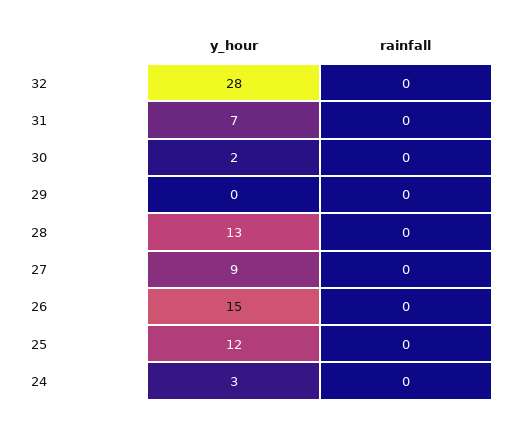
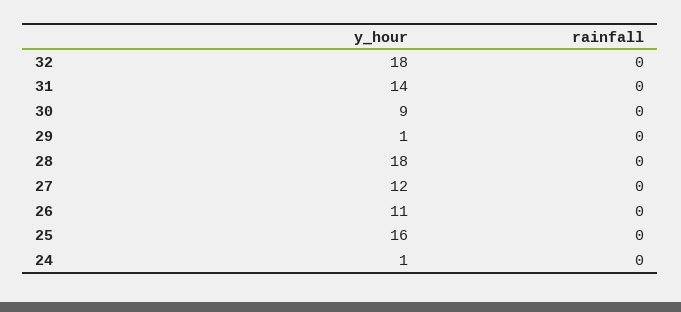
  {
    "y_hour": {
-     "32": 28,
+     "32": 18,
-     "31": 7,
+     "31": 14,
-     "30": 2,
+     "30": 9,
-     "29": 0,
+     "29": 1,
-     "28": 13,
+     "28": 18,
-     "27": 9,
+     "27": 12,
-     "26": 15,
+     "26": 11,
-     "25": 12,
+     "25": 16,
-     "24": 3
+     "24": 1
    },
    "rainfall": {
      "32": 0,
      "31": 0,
      "30": 0,
      "29": 0,
      "28": 0,
      "27": 0,
      "26": 0,
      "25": 0,
      "24": 0
    }
  }

